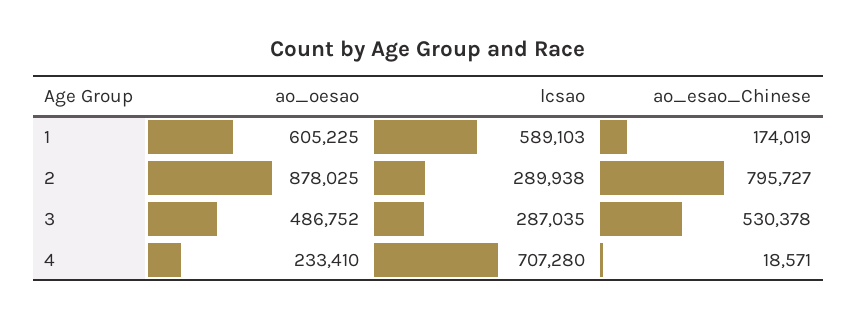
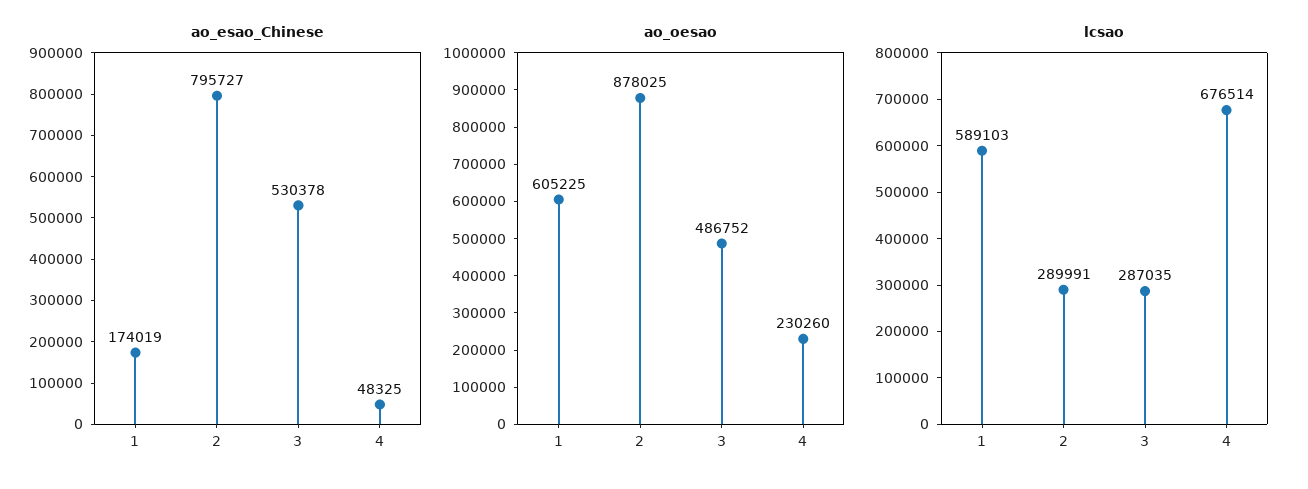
  {
    "ao_oesao": {
      "1": 605225,
      "2": 878025,
      "3": 486752,
-     "4": 233410
+     "4": 230260
    },
    "lcsao": {
      "1": 589103,
-     "2": 289938,
+     "2": 289991,
      "3": 287035,
-     "4": 707280
+     "4": 676514
    },
    "ao_esao_Chinese": {
      "1": 174019,
      "2": 795727,
      "3": 530378,
-     "4": 18571
+     "4": 48325
    }
  }

